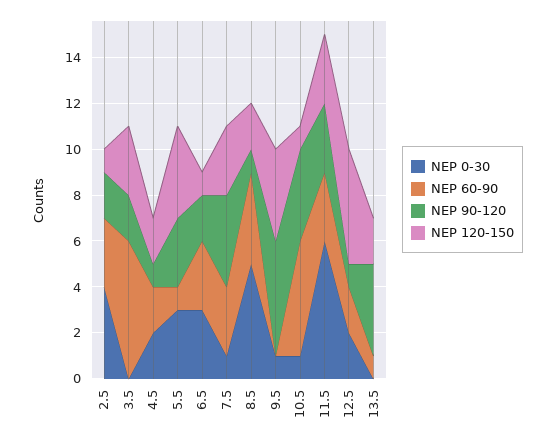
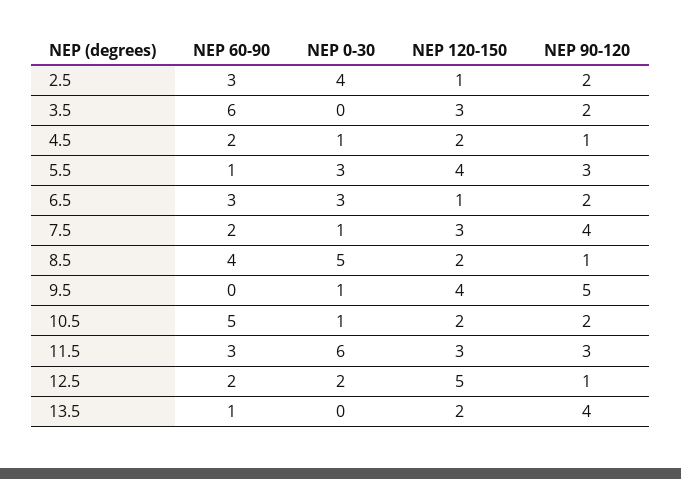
  {
    "NEP 0-30": {
      "2.5": 4,
      "3.5": 0,
-     "4.5": 2,
+     "4.5": 1,
      "5.5": 3,
      "6.5": 3,
      "7.5": 1,
      "8.5": 5,
      "9.5": 1,
      "10.5": 1,
      "11.5": 6,
      "12.5": 2,
      "13.5": 0
    },
    "NEP 60-90": {
      "2.5": 3,
      "3.5": 6,
      "4.5": 2,
      "5.5": 1,
      "6.5": 3,
-     "7.5": 3,
+     "7.5": 2,
      "8.5": 4,
      "9.5": 0,
      "10.5": 5,
      "11.5": 3,
      "12.5": 2,
      "13.5": 1
    },
    "NEP 90-120": {
      "2.5": 2,
      "3.5": 2,
      "4.5": 1,
      "5.5": 3,
      "6.5": 2,
      "7.5": 4,
      "8.5": 1,
      "9.5": 5,
-     "10.5": 4,
+     "10.5": 2,
      "11.5": 3,
      "12.5": 1,
      "13.5": 4
    },
    "NEP 120-150": {
      "2.5": 1,
      "3.5": 3,
      "4.5": 2,
      "5.5": 4,
      "6.5": 1,
      "7.5": 3,
      "8.5": 2,
      "9.5": 4,
-     "10.5": 1,
+     "10.5": 2,
      "11.5": 3,
      "12.5": 5,
      "13.5": 2
    }
  }

